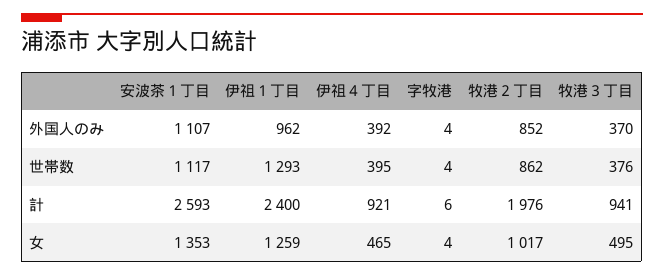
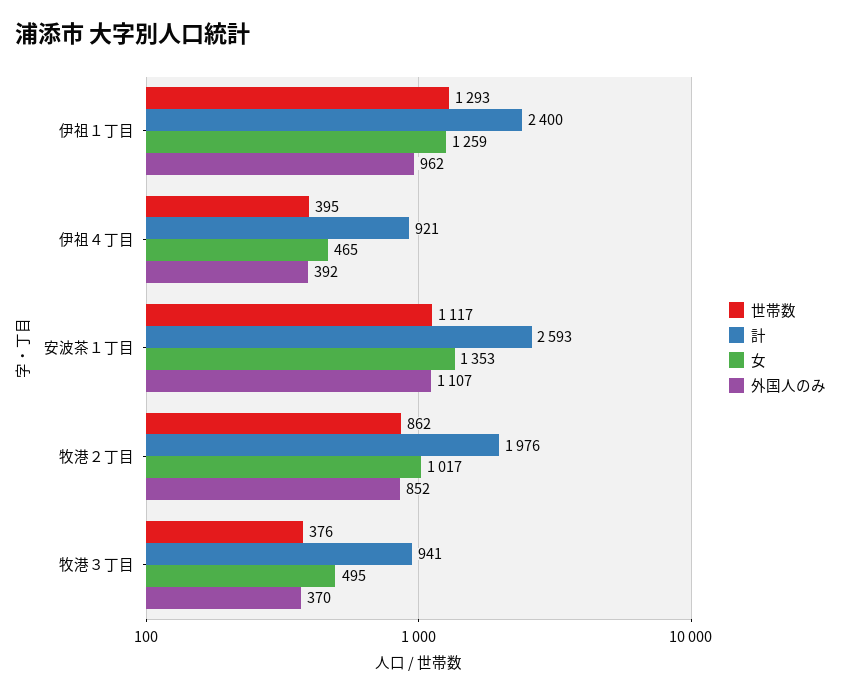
  {
    "外国人のみ": {
      "安波茶１丁目": 1107,
      "伊祖１丁目": 962,
      "伊祖４丁目": 392,
-     "字牧港": 4,
      "牧港２丁目": 852,
      "牧港３丁目": 370
    },
    "世帯数": {
      "安波茶１丁目": 1117,
      "伊祖１丁目": 1293,
      "伊祖４丁目": 395,
-     "字牧港": 4,
      "牧港２丁目": 862,
      "牧港３丁目": 376
    },
    "計": {
      "安波茶１丁目": 2593,
      "伊祖１丁目": 2400,
      "伊祖４丁目": 921,
-     "字牧港": 6,
      "牧港２丁目": 1976,
      "牧港３丁目": 941
    },
    "女": {
      "安波茶１丁目": 1353,
      "伊祖１丁目": 1259,
      "伊祖４丁目": 465,
-     "字牧港": 4,
      "牧港２丁目": 1017,
      "牧港３丁目": 495
    }
  }

